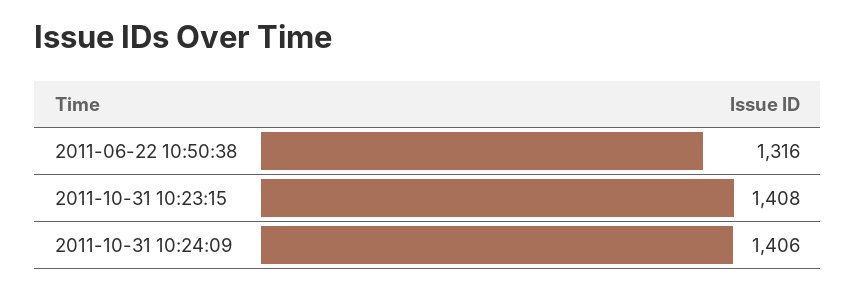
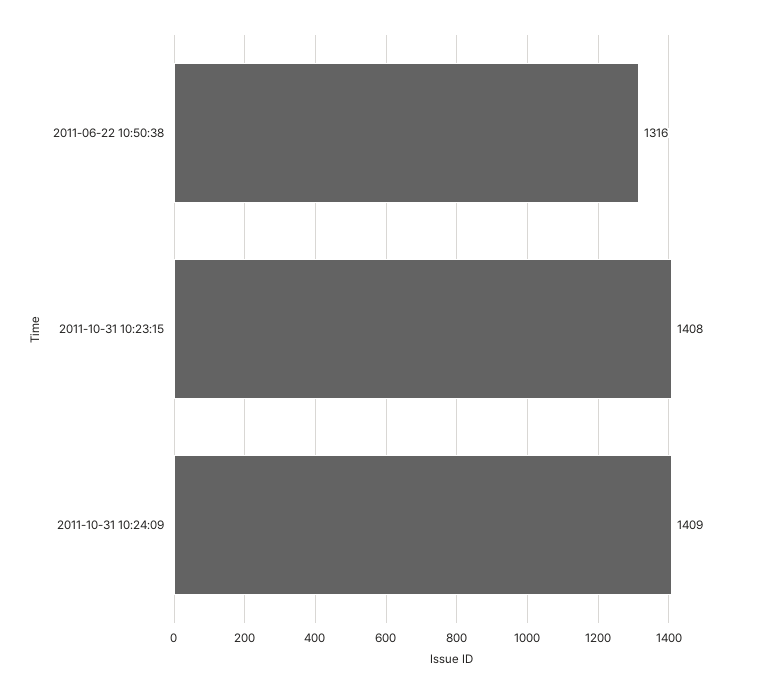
  {
    "2011-06-22 10:50:38": 1316,
    "2011-10-31 10:23:15": 1408,
-   "2011-10-31 10:24:09": 1406
+   "2011-10-31 10:24:09": 1409
  }

